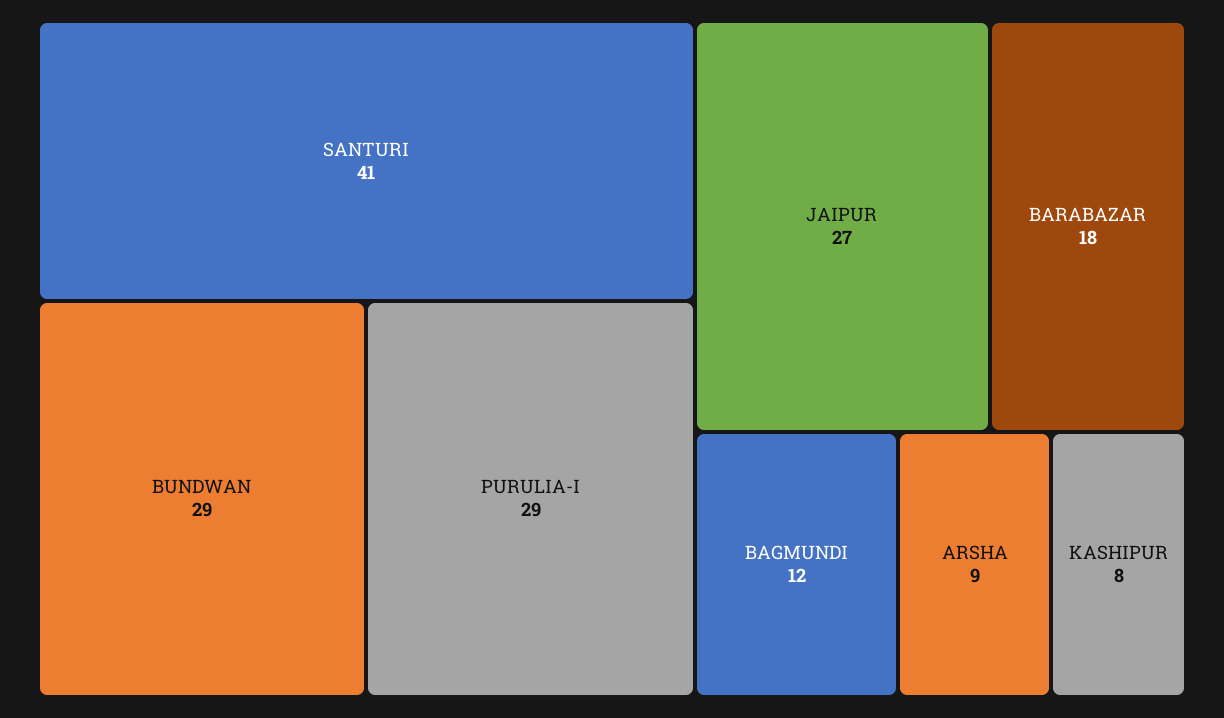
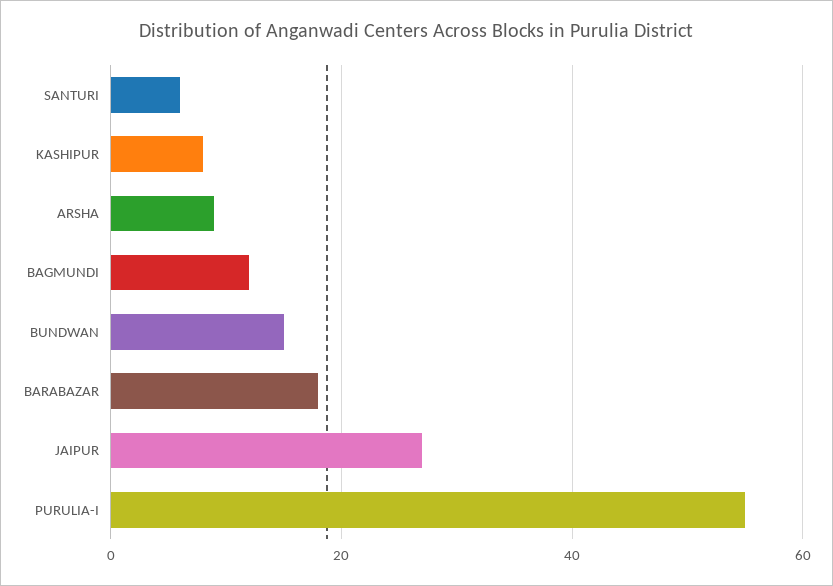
  {
-   "SANTURI": 41,
+   "SANTURI": 5,
-   "BUNDWAN": 29,
+   "BUNDWAN": 15,
-   "PURULIA-I": 29,
+   "PURULIA-I": 55,
    "JAIPUR": 27,
    "BARABAZAR": 18,
    "BAGMUNDI": 12,
    "ARSHA": 9,
    "KASHIPUR": 8
  }

